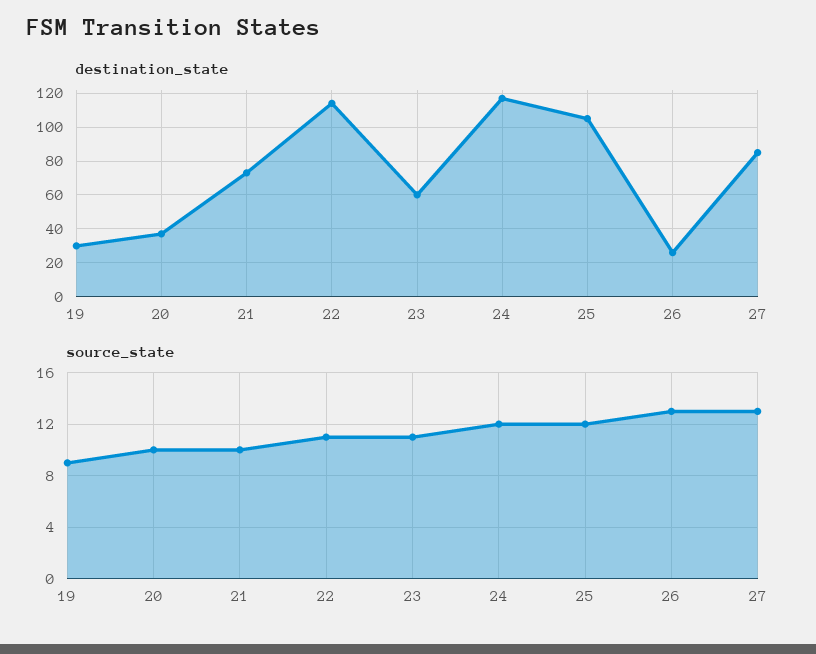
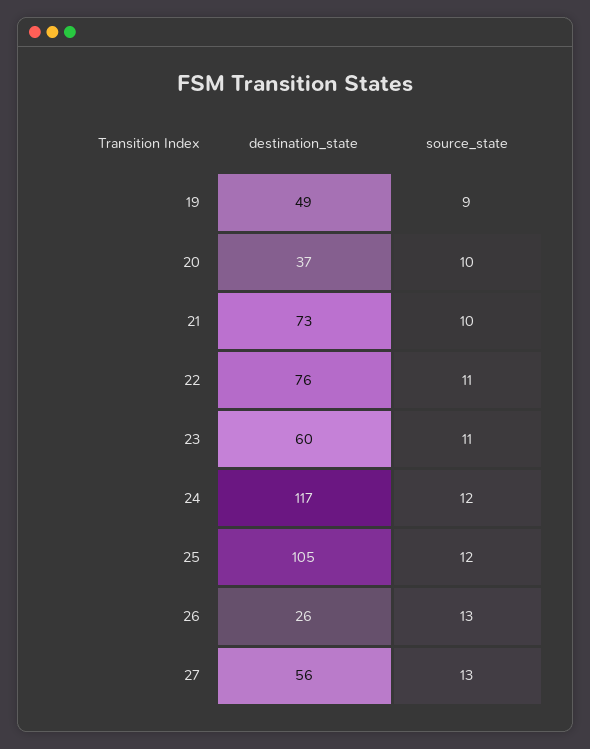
  {
    "destination_state": {
-     "19": 30,
+     "19": 49,
      "20": 37,
      "21": 73,
-     "22": 115,
+     "22": 76,
      "23": 60,
      "24": 117,
      "25": 105,
      "26": 26,
-     "27": 85
+     "27": 56
    },
    "source_state": {
      "19": 9,
      "20": 10,
      "21": 10,
      "22": 11,
      "23": 11,
      "24": 12,
      "25": 12,
      "26": 13,
      "27": 13
    }
  }

